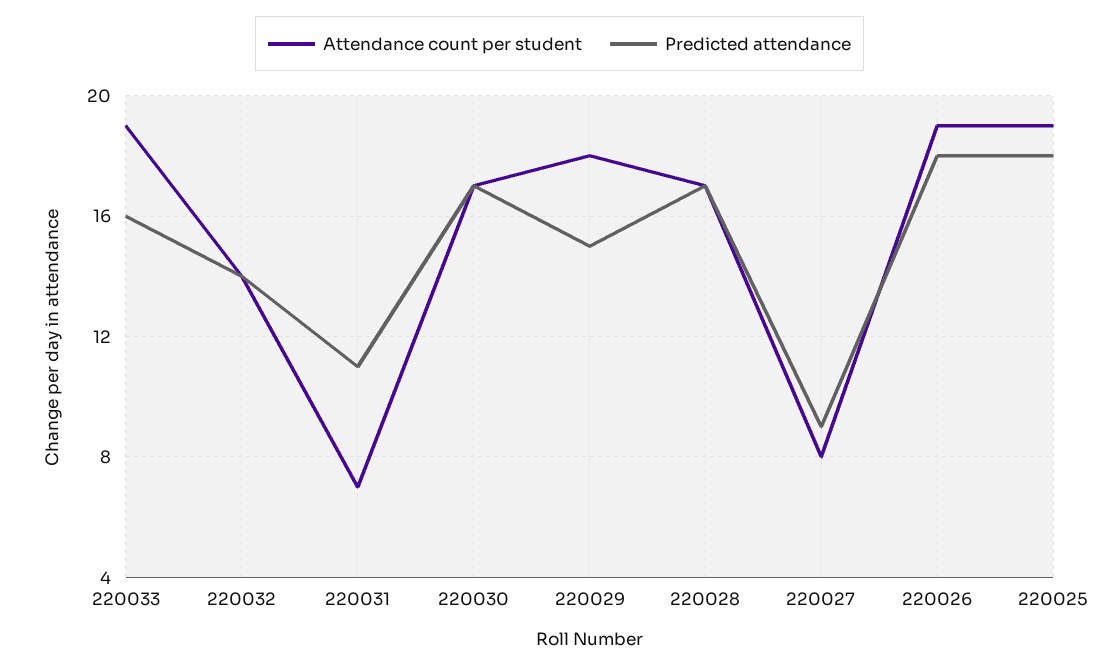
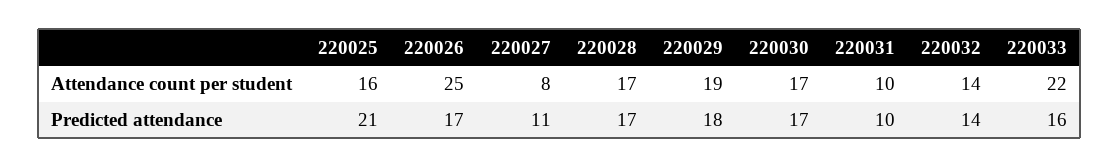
  {
    "Attendance count per student": {
-     "220033": 19,
+     "220033": 22,
      "220032": 14,
-     "220031": 7,
+     "220031": 10,
      "220030": 17,
-     "220029": 18,
+     "220029": 19,
      "220028": 17,
      "220027": 8,
-     "220026": 19,
+     "220026": 25,
-     "220025": 19
+     "220025": 16
    },
    "Predicted attendance": {
      "220033": 16,
      "220032": 14,
-     "220031": 11,
+     "220031": 10,
      "220030": 17,
-     "220029": 15,
+     "220029": 18,
      "220028": 17,
-     "220027": 9,
+     "220027": 11,
-     "220026": 18,
+     "220026": 17,
-     "220025": 18
+     "220025": 21
    }
  }

